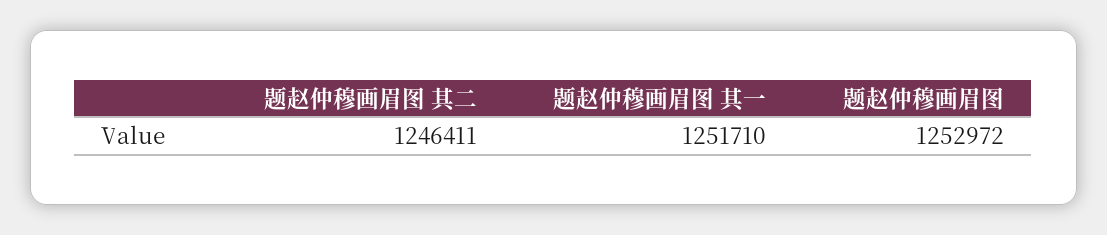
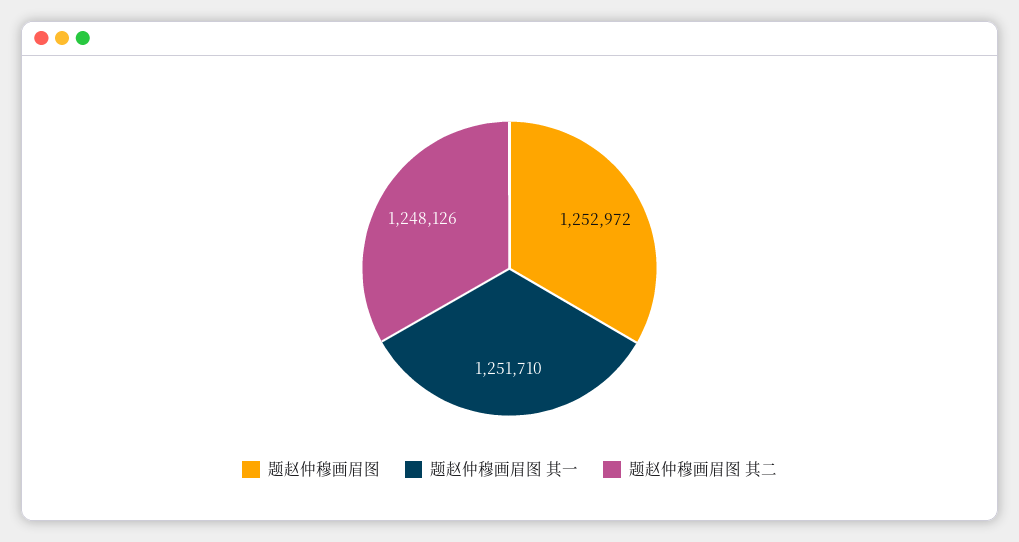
  {
-   "题赵仲穆画眉图 其二": 1246411,
+   "题赵仲穆画眉图 其二": 1248126,
    "题赵仲穆画眉图 其一": 1251710,
    "题赵仲穆画眉图": 1252972
  }

